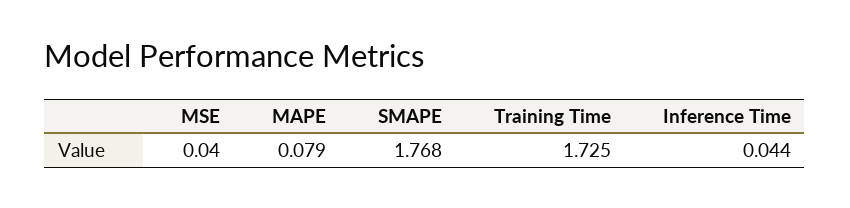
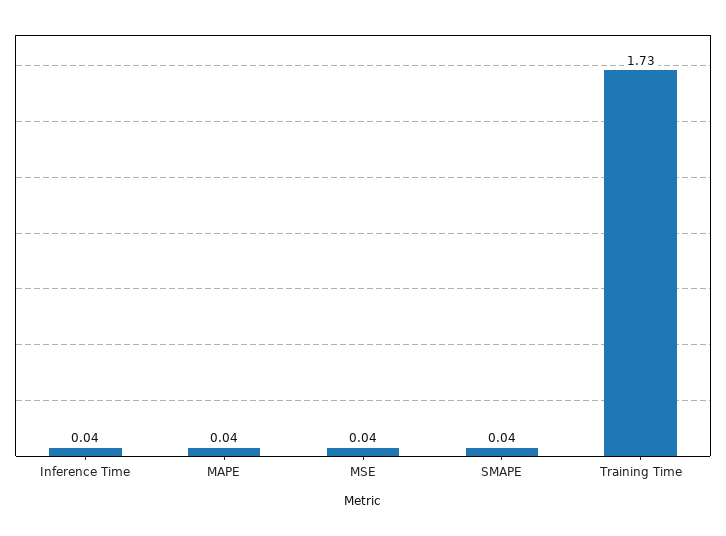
  {
    "MSE": 0.04,
-   "MAPE": 0.079,
+   "MAPE": 0.04,
-   "SMAPE": 1.768,
+   "SMAPE": 0.04,
    "Training Time": 1.725,
    "Inference Time": 0.044
  }

